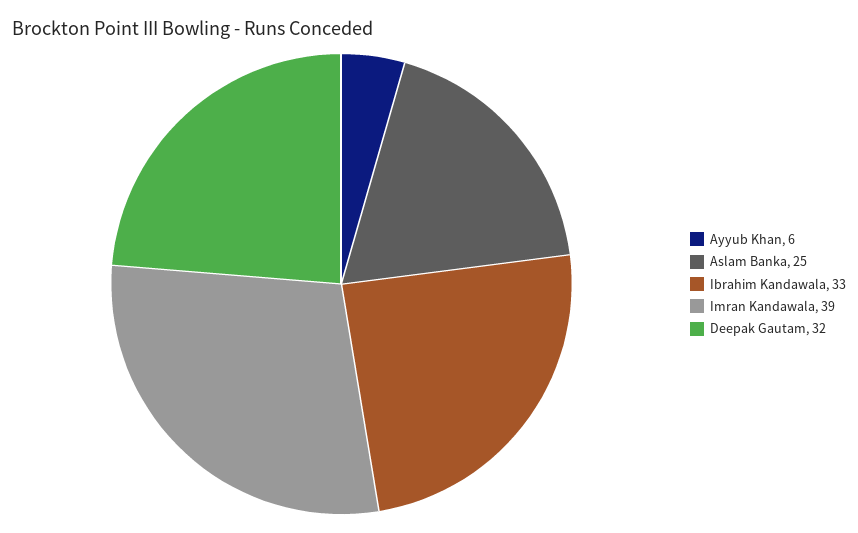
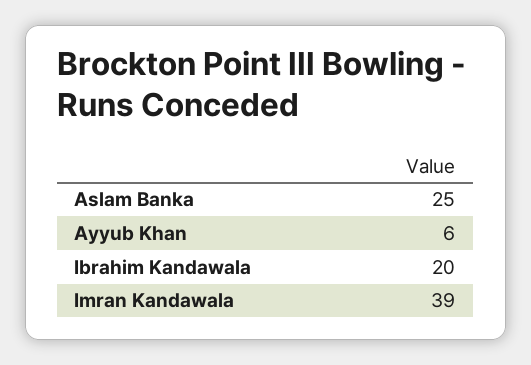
  {
    "Ayyub Khan": 6,
    "Aslam Banka": 25,
-   "Ibrahim Kandawala": 33,
+   "Ibrahim Kandawala": 20,
-   "Imran Kandawala": 39,
+   "Imran Kandawala": 39
-   "Deepak Gautam": 32
  }

